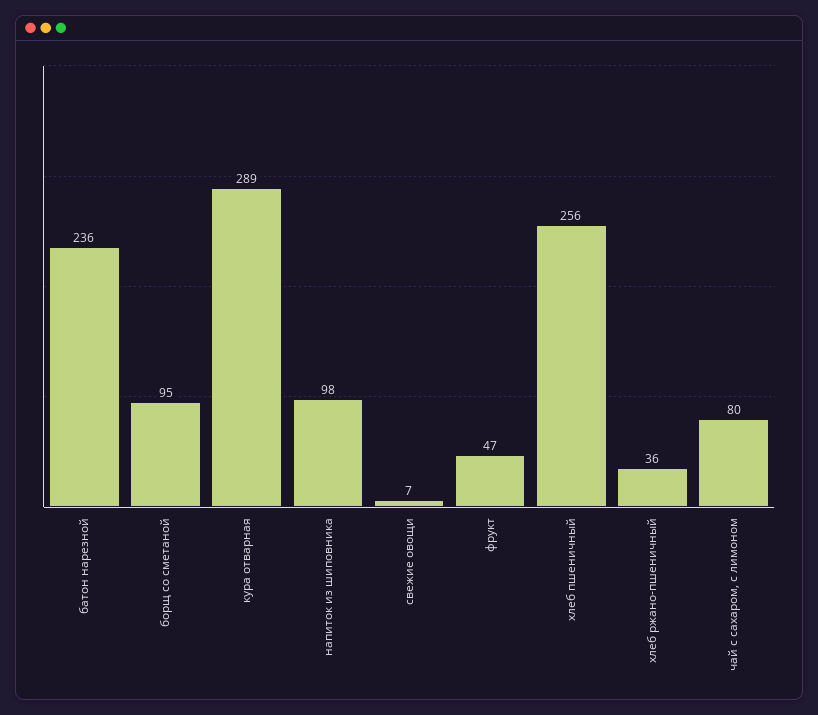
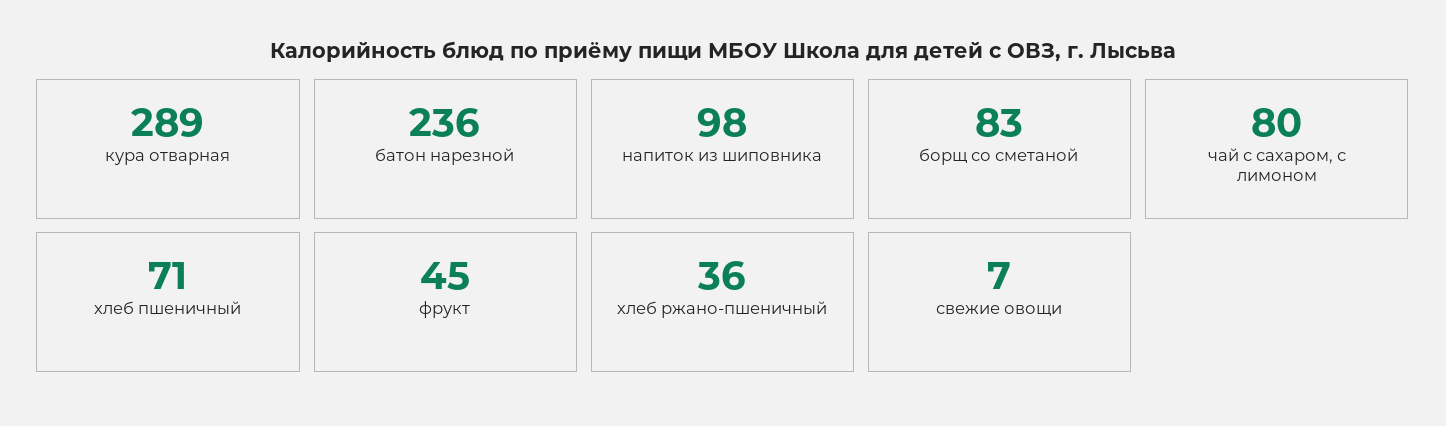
  {
    "батон нарезной": 236,
-   "борщ со сметаной": 95,
+   "борщ со сметаной": 83,
    "кура отварная": 289,
    "напиток из шиповника": 98,
    "свежие овощи": 7,
-   "фрукт": 47,
+   "фрукт": 45,
-   "хлеб пшеничный": 256,
+   "хлеб пшеничный": 71,
    "хлеб ржано-пшеничный": 36,
    "чай с сахаром, с лимоном": 80
  }

